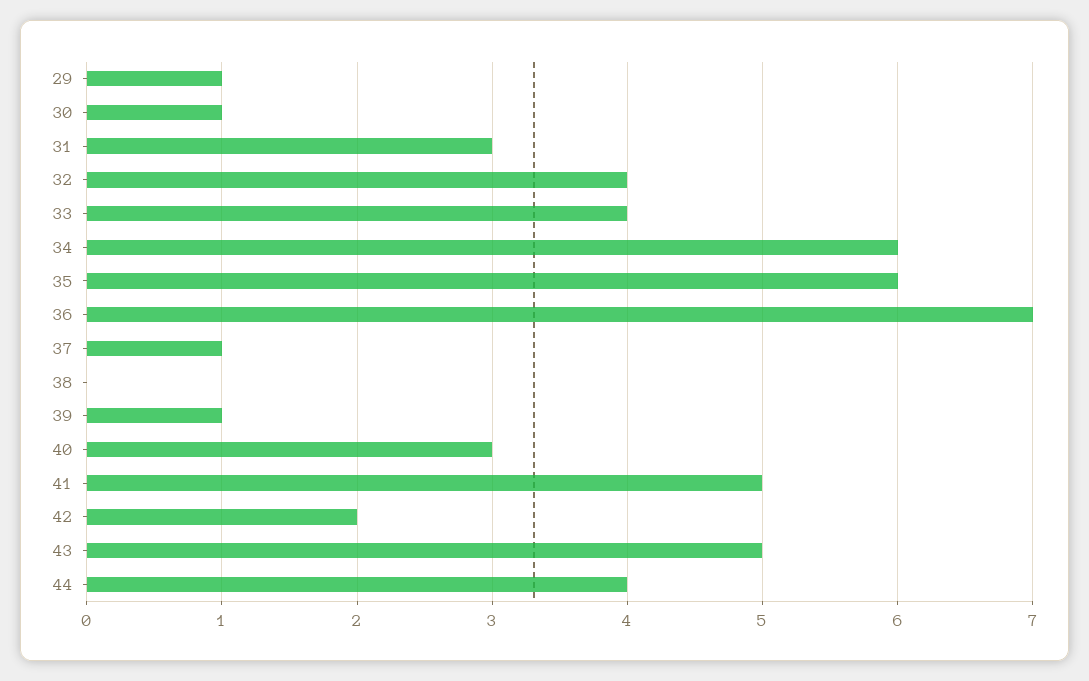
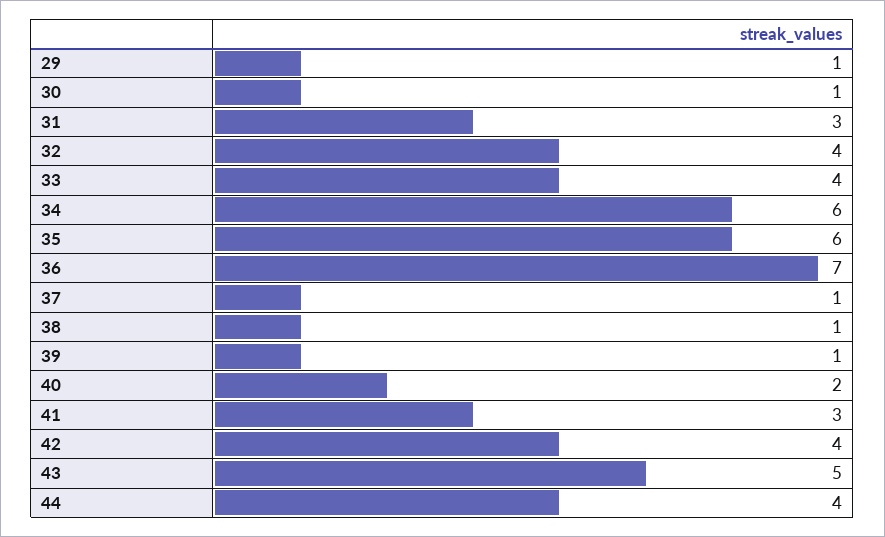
  {
    "29": 1,
    "30": 1,
    "31": 3,
    "32": 4,
    "33": 4,
    "34": 6,
    "35": 6,
    "36": 7,
    "37": 1,
-   "38": 0,
+   "38": 1,
    "39": 1,
-   "40": 3,
+   "40": 2,
-   "41": 5,
+   "41": 3,
-   "42": 2,
+   "42": 4,
    "43": 5,
    "44": 4
  }

